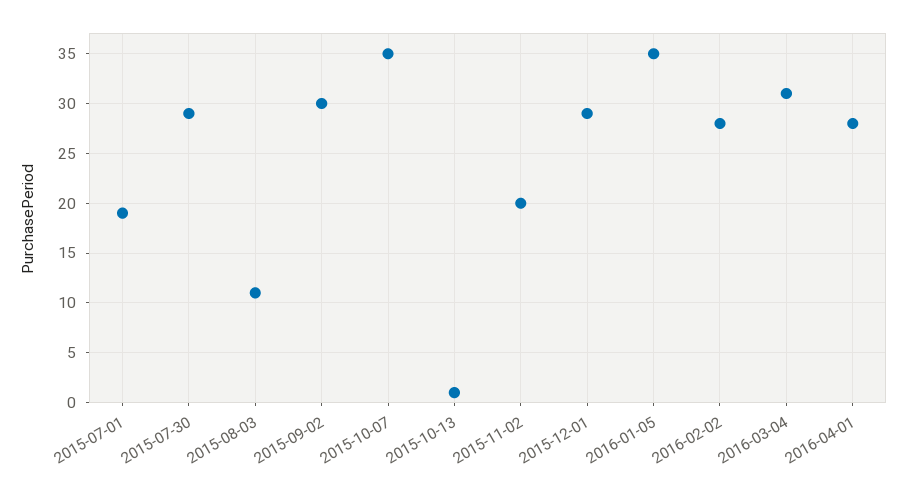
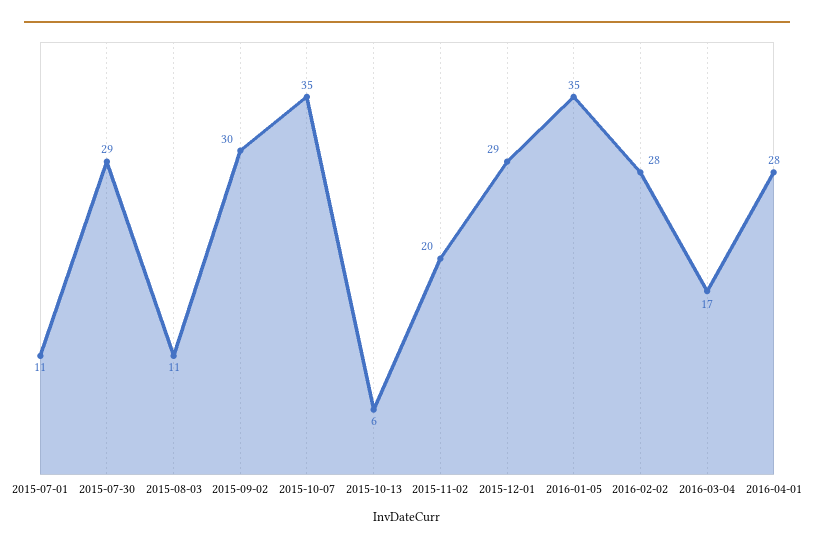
  {
-   "2015-07-01": 19,
+   "2015-07-01": 11,
    "2015-07-30": 29,
    "2015-08-03": 11,
    "2015-09-02": 30,
    "2015-10-07": 35,
-   "2015-10-13": 1,
+   "2015-10-13": 6,
    "2015-11-02": 20,
    "2015-12-01": 29,
    "2016-01-05": 35,
    "2016-02-02": 28,
-   "2016-03-04": 31,
+   "2016-03-04": 17,
    "2016-04-01": 28
  }

